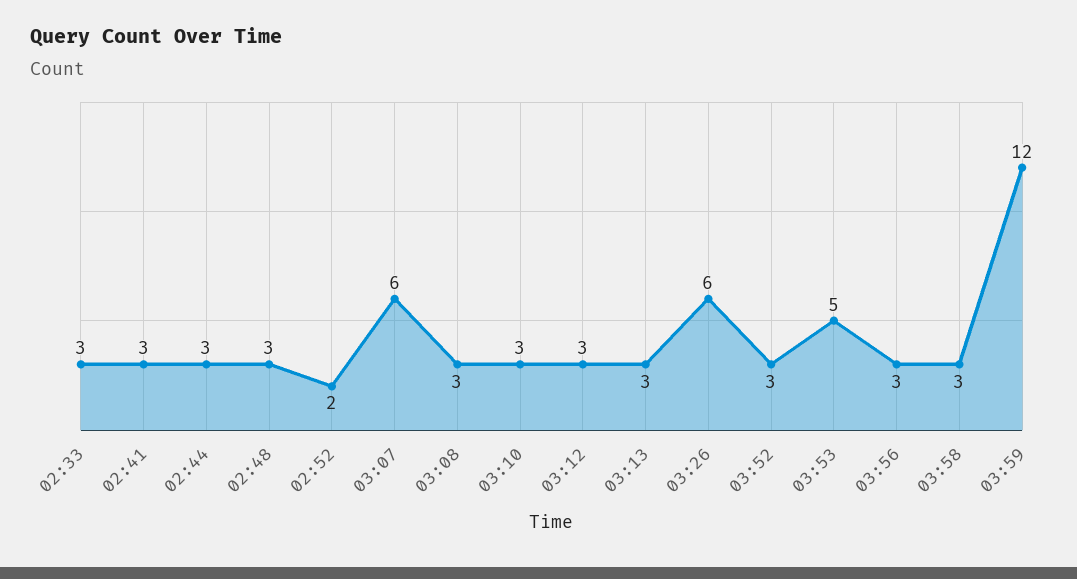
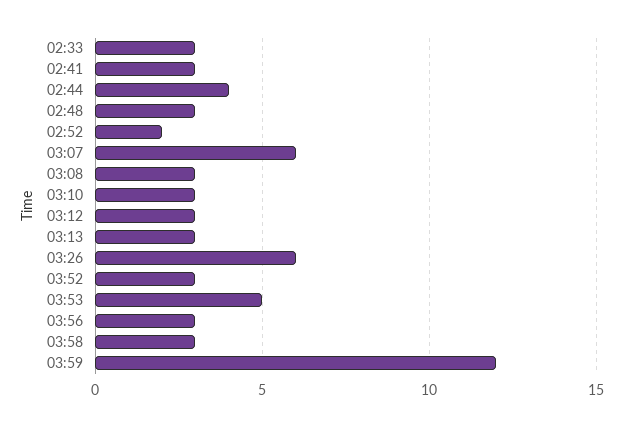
  {
    "02:33": 3,
    "02:41": 3,
-   "02:44": 3,
+   "02:44": 4,
    "02:48": 3,
    "02:52": 2,
    "03:07": 6,
    "03:08": 3,
    "03:10": 3,
    "03:12": 3,
    "03:13": 3,
    "03:26": 6,
    "03:52": 3,
    "03:53": 5,
    "03:56": 3,
    "03:58": 3,
    "03:59": 12
  }

